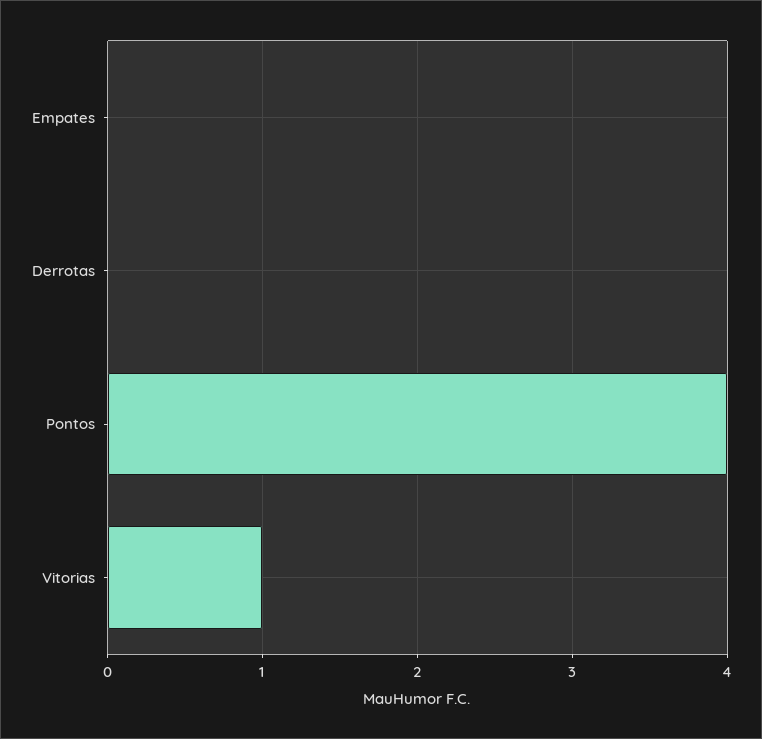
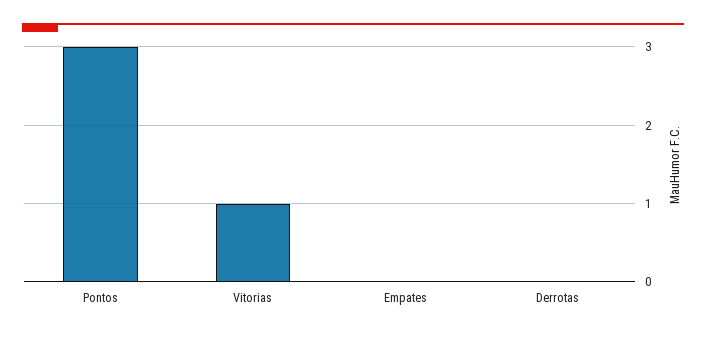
  {
    "Empates": 0,
    "Derrotas": 0,
-   "Pontos": 4,
+   "Pontos": 3,
    "Vitorias": 1
  }

